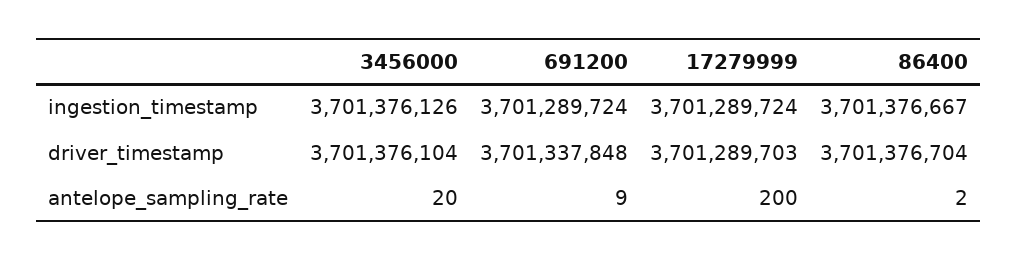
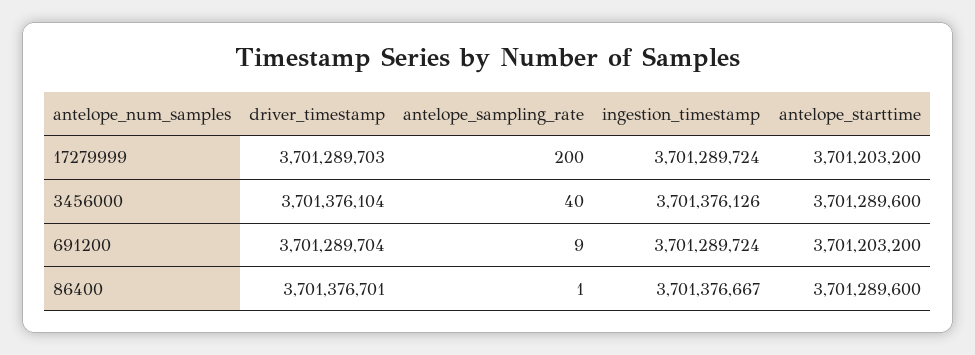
  {
    "3456000": {
      "ingestion_timestamp": 3701376126,
      "driver_timestamp": 3701376104,
-     "antelope_sampling_rate": 20
+     "antelope_sampling_rate": 40,
+     "antelope_starttime": 3701289600
    },
    "691200": {
      "ingestion_timestamp": 3701289724,
-     "driver_timestamp": 3701337848,
+     "driver_timestamp": 3701289704,
-     "antelope_sampling_rate": 9
+     "antelope_sampling_rate": 9,
+     "antelope_starttime": 3701203200
    },
    "17279999": {
      "ingestion_timestamp": 3701289724,
      "driver_timestamp": 3701289703,
-     "antelope_sampling_rate": 200
+     "antelope_sampling_rate": 200,
+     "antelope_starttime": 3701203200
    },
    "86400": {
      "ingestion_timestamp": 3701376667,
-     "driver_timestamp": 3701376704,
+     "driver_timestamp": 3701376701,
-     "antelope_sampling_rate": 2
+     "antelope_sampling_rate": 1,
+     "antelope_starttime": 3701289600
    }
  }

